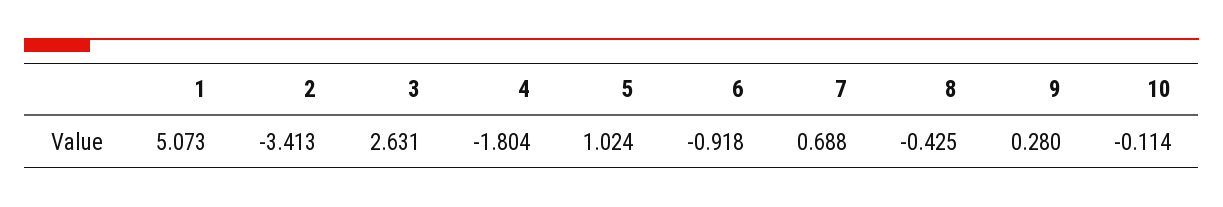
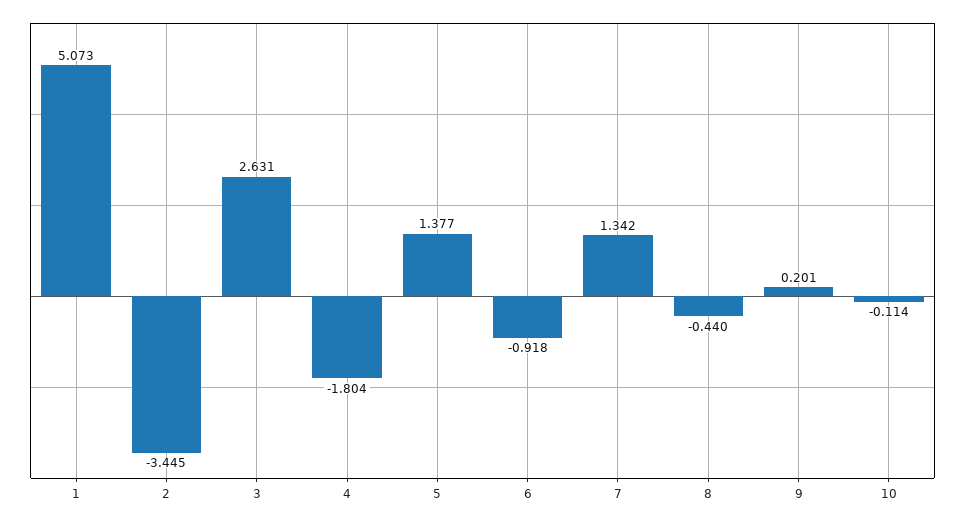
  {
    "1": 5.073,
-   "2": -3.413,
+   "2": -3.445,
    "3": 2.631,
    "4": -1.804,
-   "5": 1.024,
+   "5": 1.377,
    "6": -0.918,
-   "7": 0.688,
+   "7": 1.342,
-   "8": -0.425,
+   "8": -0.44,
-   "9": 0.28,
+   "9": 0.201,
    "10": -0.114
  }

